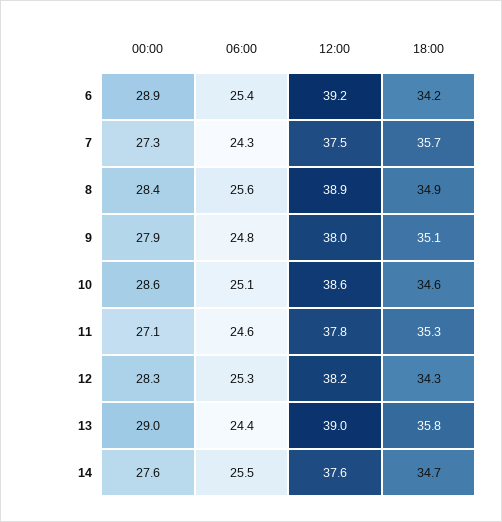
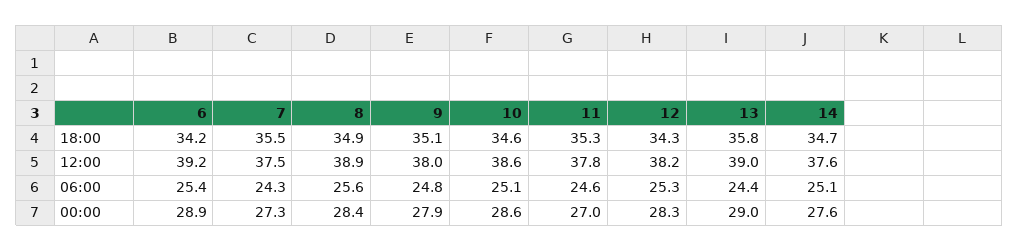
  {
    "00:00": {
      "6": 28.9,
      "7": 27.3,
      "8": 28.4,
      "9": 27.9,
      "10": 28.6,
-     "11": 27.1,
+     "11": 27,
      "12": 28.3,
      "13": 29,
      "14": 27.6
    },
    "06:00": {
      "6": 25.4,
      "7": 24.3,
      "8": 25.6,
      "9": 24.8,
      "10": 25.1,
      "11": 24.6,
      "12": 25.3,
      "13": 24.4,
-     "14": 25.5
+     "14": 25.1
    },
    "12:00": {
      "6": 39.2,
      "7": 37.5,
      "8": 38.9,
      "9": 38,
      "10": 38.6,
      "11": 37.8,
      "12": 38.2,
      "13": 39,
      "14": 37.6
    },
    "18:00": {
      "6": 34.2,
-     "7": 35.7,
+     "7": 35.5,
      "8": 34.9,
      "9": 35.1,
      "10": 34.6,
      "11": 35.3,
      "12": 34.3,
      "13": 35.8,
      "14": 34.7
    }
  }

